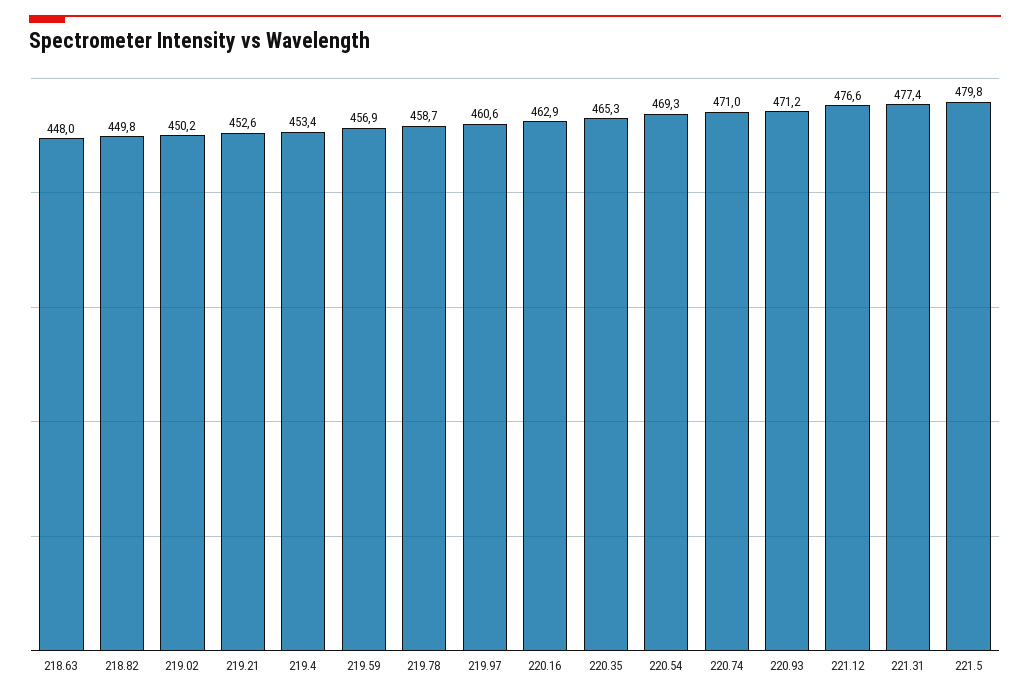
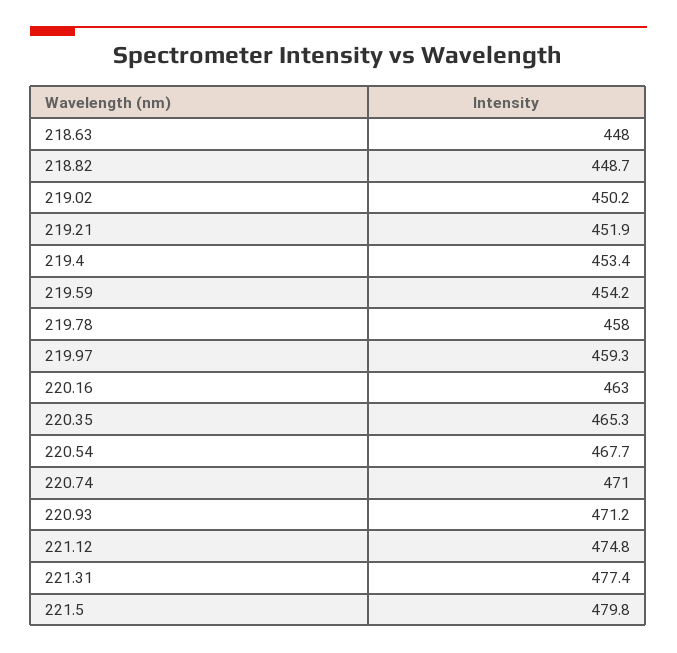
  {
    "218.63": 448,
-   "218.82": 449.8,
+   "218.82": 448.7,
    "219.02": 450.2,
-   "219.21": 452.6,
+   "219.21": 451.9,
    "219.4": 453.4,
-   "219.59": 456.9,
+   "219.59": 454.2,
-   "219.78": 458.7,
+   "219.78": 458,
-   "219.97": 460.6,
+   "219.97": 459.3,
-   "220.16": 462.9,
+   "220.16": 463,
    "220.35": 465.3,
-   "220.54": 469.3,
+   "220.54": 467.7,
    "220.74": 471,
    "220.93": 471.2,
-   "221.12": 476.6,
+   "221.12": 474.8,
    "221.31": 477.4,
    "221.5": 479.8
  }

